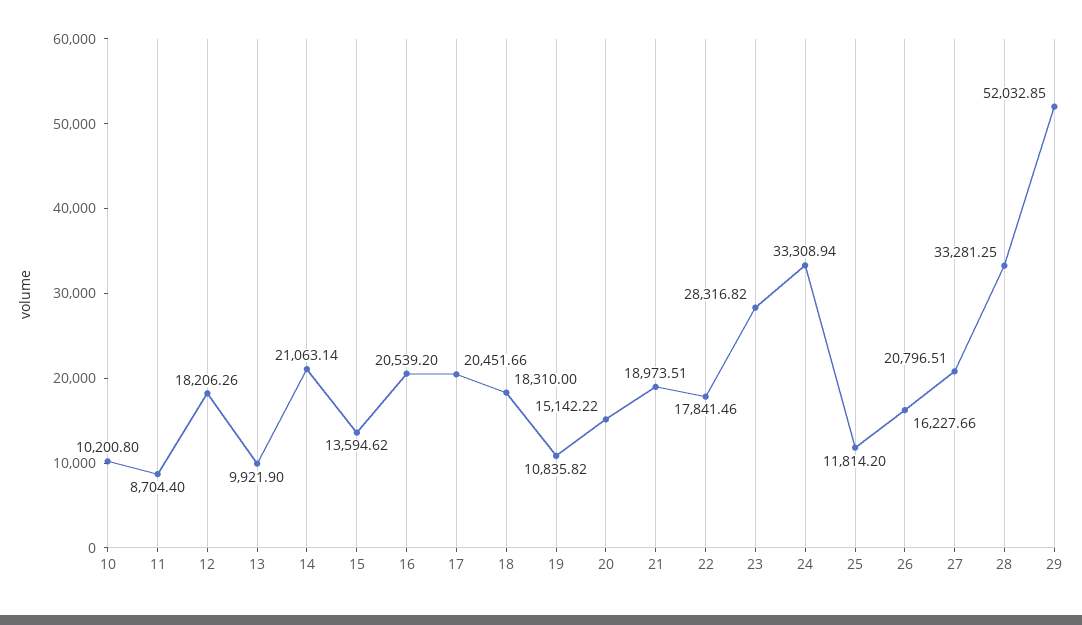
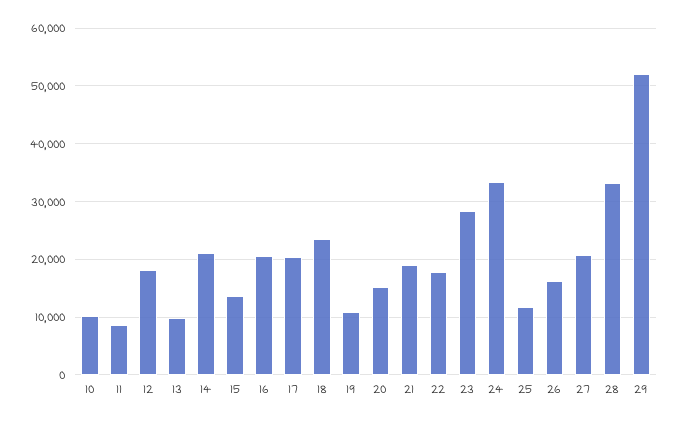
  {
    "10": 10200.8,
    "11": 8704.4,
    "12": 18206.26,
    "13": 9921.9,
    "14": 21063.14,
    "15": 13594.62,
    "16": 20539.2,
    "17": 20451.66,
-   "18": 18310,
+   "18": 24000,
    "19": 10835.82,
    "20": 15142.22,
    "21": 18973.51,
    "22": 17841.46,
    "23": 28316.82,
    "24": 33308.94,
    "25": 11814.2,
    "26": 16227.66,
    "27": 20796.51,
    "28": 33281.25,
    "29": 52032.85
  }

